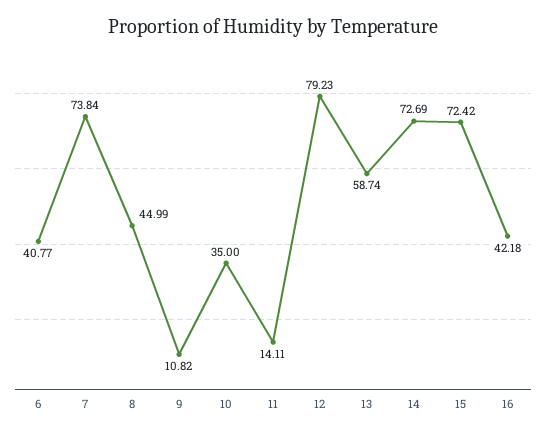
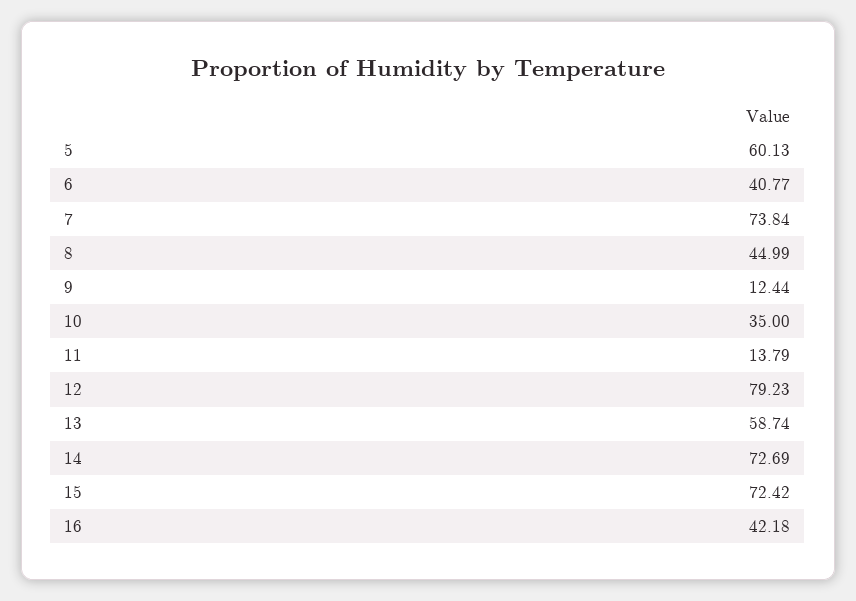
  {
    "6": 40.77,
    "7": 73.84,
    "8": 44.99,
-   "9": 10.82,
+   "9": 12.44,
    "10": 35,
-   "11": 14.11,
+   "11": 13.79,
    "12": 79.23,
    "13": 58.74,
    "14": 72.69,
    "15": 72.42,
-   "16": 42.18
+   "16": 42.18,
+   "5": 60.13
  }

